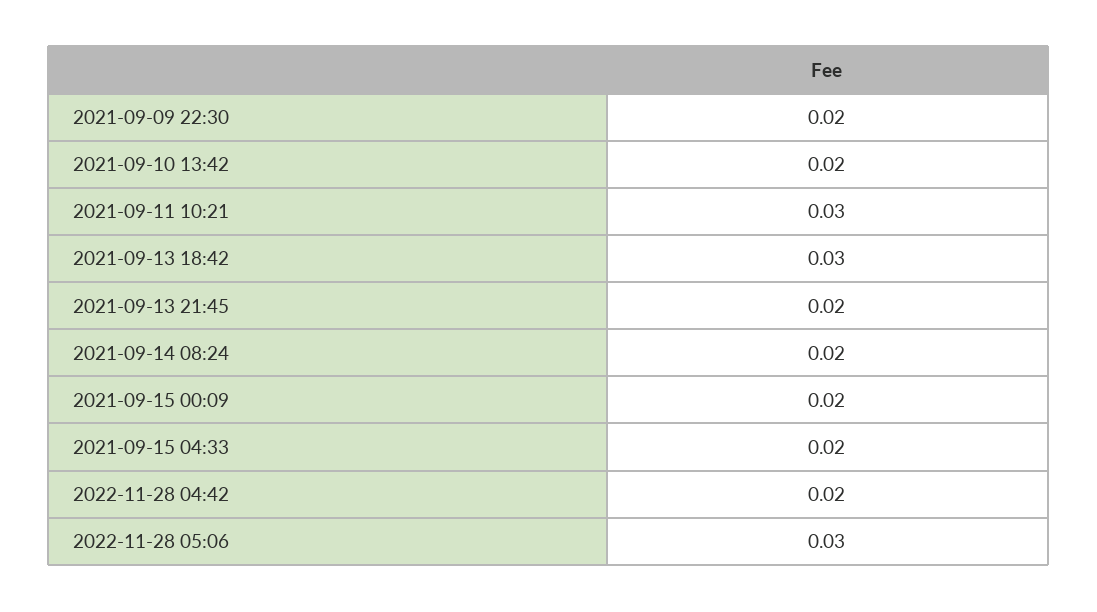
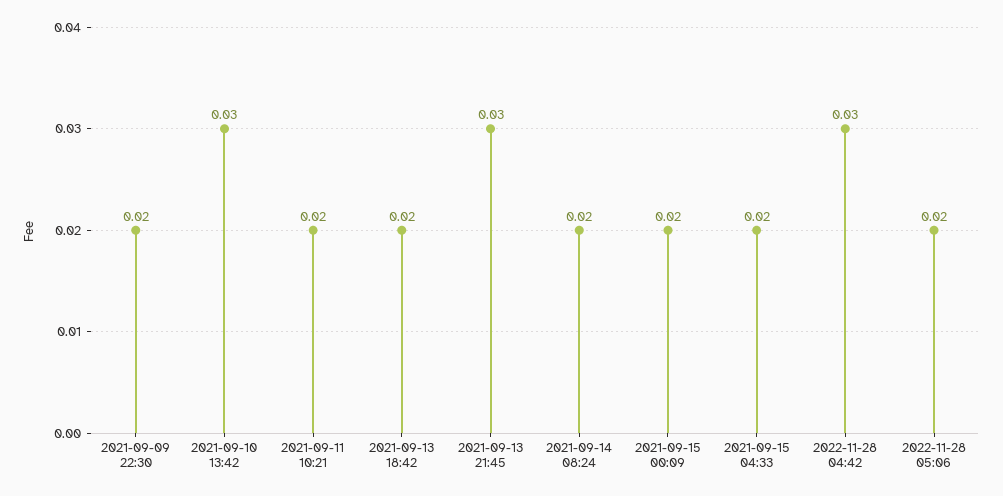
  {
    "2021-09-09 22:30": 0.02,
-   "2021-09-10 13:42": 0.02,
+   "2021-09-10 13:42": 0.03,
-   "2021-09-11 10:21": 0.03,
+   "2021-09-11 10:21": 0.02,
-   "2021-09-13 18:42": 0.03,
+   "2021-09-13 18:42": 0.02,
-   "2021-09-13 21:45": 0.02,
+   "2021-09-13 21:45": 0.03,
    "2021-09-14 08:24": 0.02,
    "2021-09-15 00:09": 0.02,
    "2021-09-15 04:33": 0.02,
-   "2022-11-28 04:42": 0.02,
+   "2022-11-28 04:42": 0.03,
-   "2022-11-28 05:06": 0.03
+   "2022-11-28 05:06": 0.02
  }

